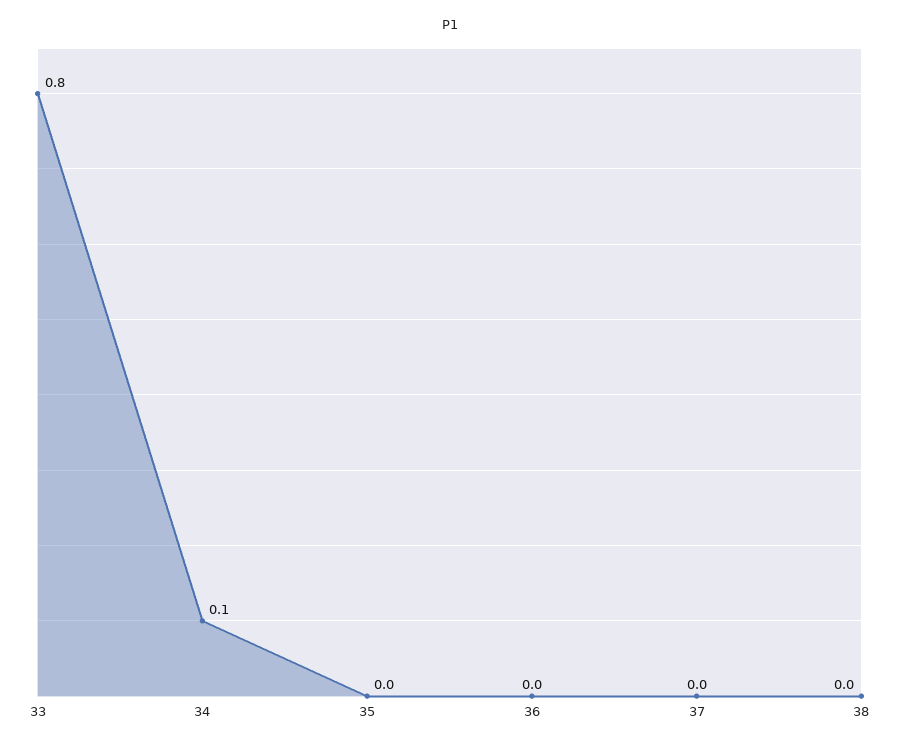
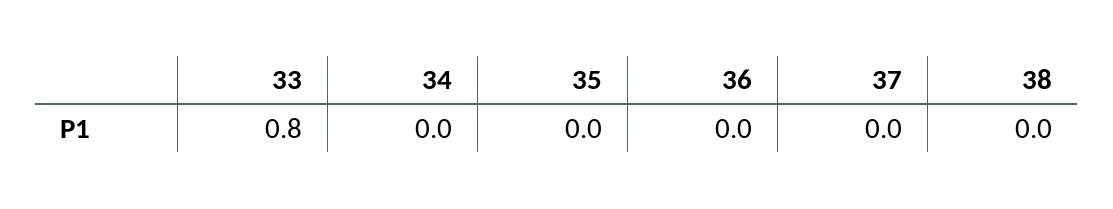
  {
    "33": 0.8,
-   "34": 0.1,
+   "34": 0,
    "35": 0,
    "36": 0,
    "37": 0,
    "38": 0
  }

